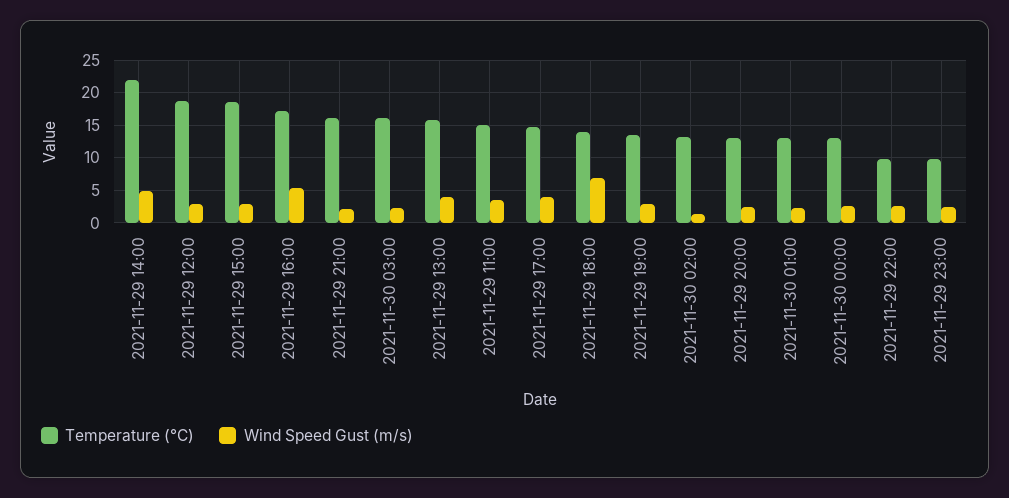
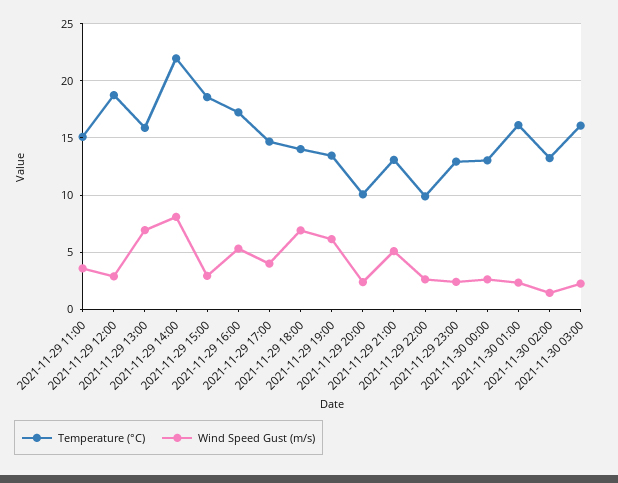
  {
    "Temperature (°C)": {
      "2021-11-29 14:00": 22,
      "2021-11-29 12:00": 19,
      "2021-11-29 15:00": 19,
      "2021-11-29 16:00": 17,
-     "2021-11-29 21:00": 16,
+     "2021-11-29 21:00": 13,
      "2021-11-30 03:00": 16,
      "2021-11-29 13:00": 16,
      "2021-11-29 11:00": 15,
      "2021-11-29 17:00": 15,
      "2021-11-29 18:00": 14,
      "2021-11-29 19:00": 13,
      "2021-11-30 02:00": 13,
-     "2021-11-29 20:00": 13,
+     "2021-11-29 20:00": 10,
-     "2021-11-30 01:00": 13,
+     "2021-11-30 01:00": 16,
      "2021-11-30 00:00": 13,
      "2021-11-29 22:00": 10,
-     "2021-11-29 23:00": 10
+     "2021-11-29 23:00": 13
    },
    "Wind Speed Gust (m/s)": {
-     "2021-11-29 14:00": 5,
+     "2021-11-29 14:00": 8,
      "2021-11-29 12:00": 3,
      "2021-11-29 15:00": 3,
      "2021-11-29 16:00": 5,
-     "2021-11-29 21:00": 2,
+     "2021-11-29 21:00": 5,
      "2021-11-30 03:00": 2,
-     "2021-11-29 13:00": 4,
+     "2021-11-29 13:00": 7,
      "2021-11-29 11:00": 4,
      "2021-11-29 17:00": 4,
      "2021-11-29 18:00": 7,
-     "2021-11-29 19:00": 3,
+     "2021-11-29 19:00": 6,
      "2021-11-30 02:00": 1,
      "2021-11-29 20:00": 2,
      "2021-11-30 01:00": 2,
      "2021-11-30 00:00": 3,
      "2021-11-29 22:00": 3,
      "2021-11-29 23:00": 2
    }
  }

